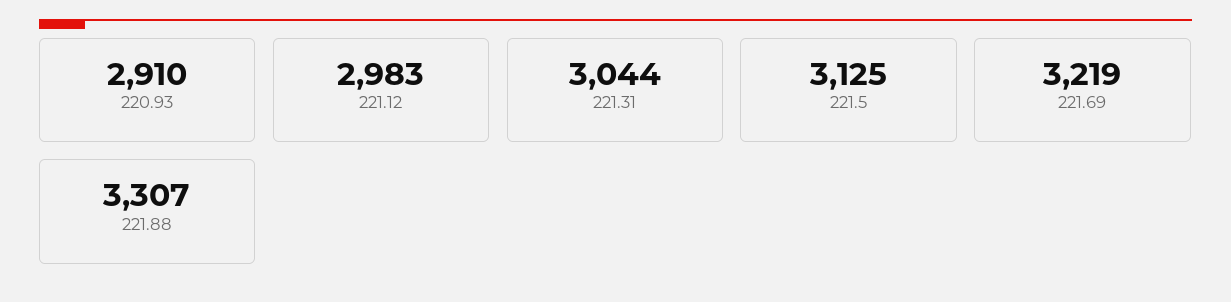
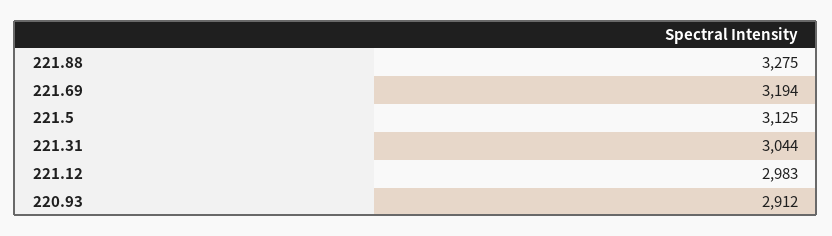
  {
-   "220.93": 2910,
+   "220.93": 2912,
    "221.12": 2983,
    "221.31": 3044,
    "221.5": 3125,
-   "221.69": 3219,
+   "221.69": 3194,
-   "221.88": 3307
+   "221.88": 3275
  }

